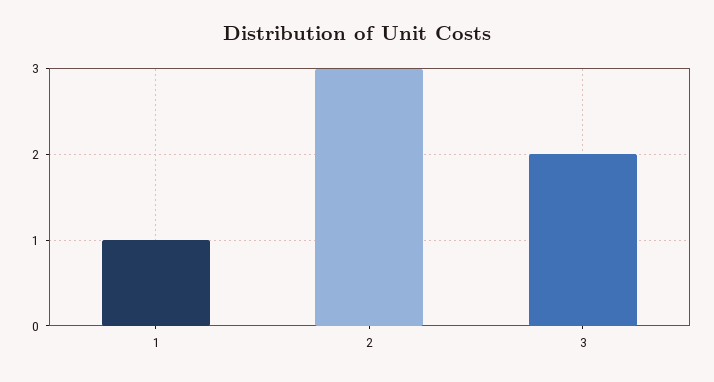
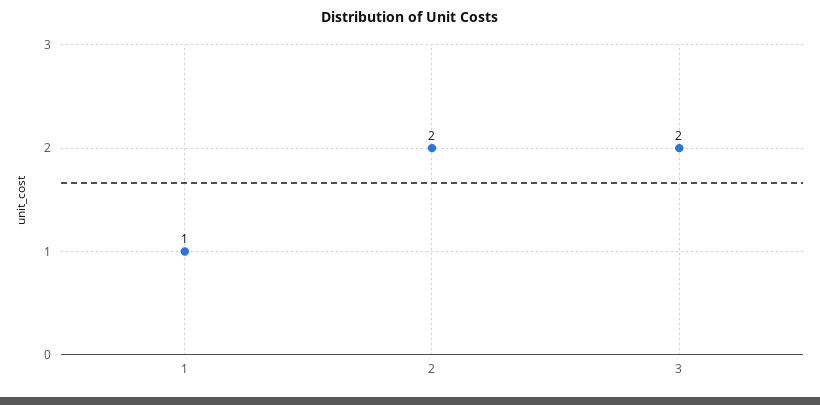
  {
    "1": 1,
-   "2": 3,
+   "2": 2,
    "3": 2
  }

